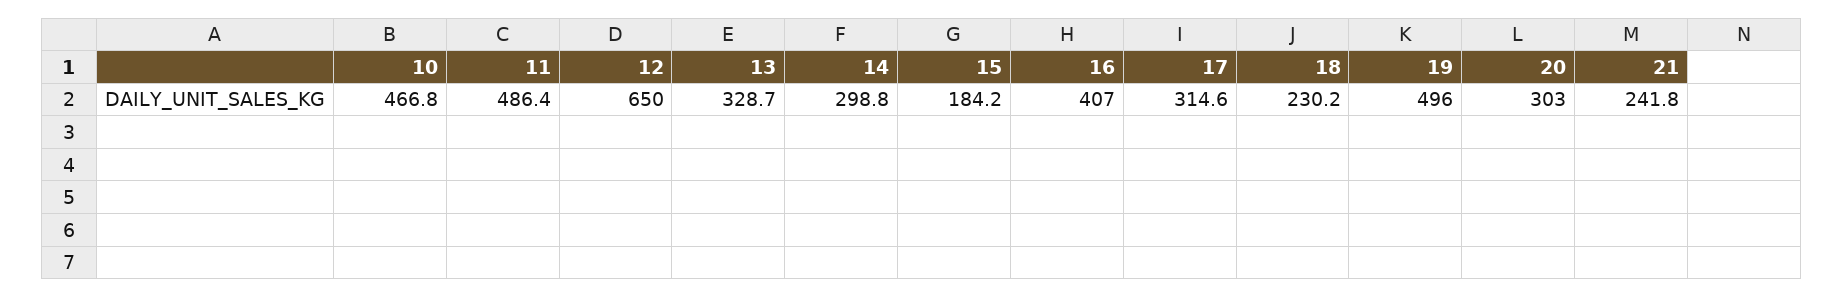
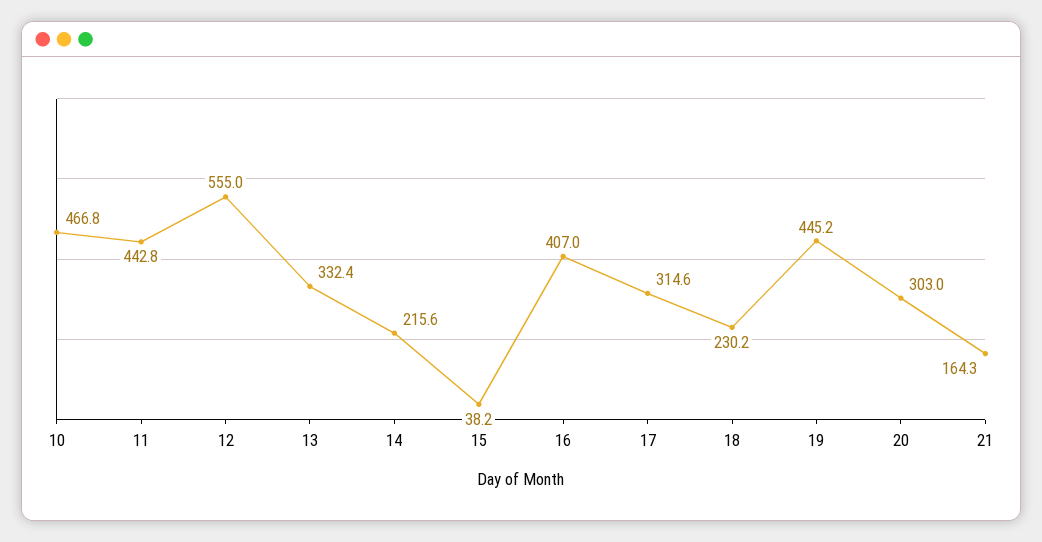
  {
    "10": 466.8,
-   "11": 486.4,
+   "11": 442.8,
-   "12": 650,
+   "12": 555,
-   "13": 328.7,
+   "13": 332.4,
-   "14": 298.8,
+   "14": 215.6,
-   "15": 184.2,
+   "15": 38.2,
    "16": 407,
    "17": 314.6,
    "18": 230.2,
-   "19": 496,
+   "19": 445.2,
    "20": 303,
-   "21": 241.8
+   "21": 164.3
  }

